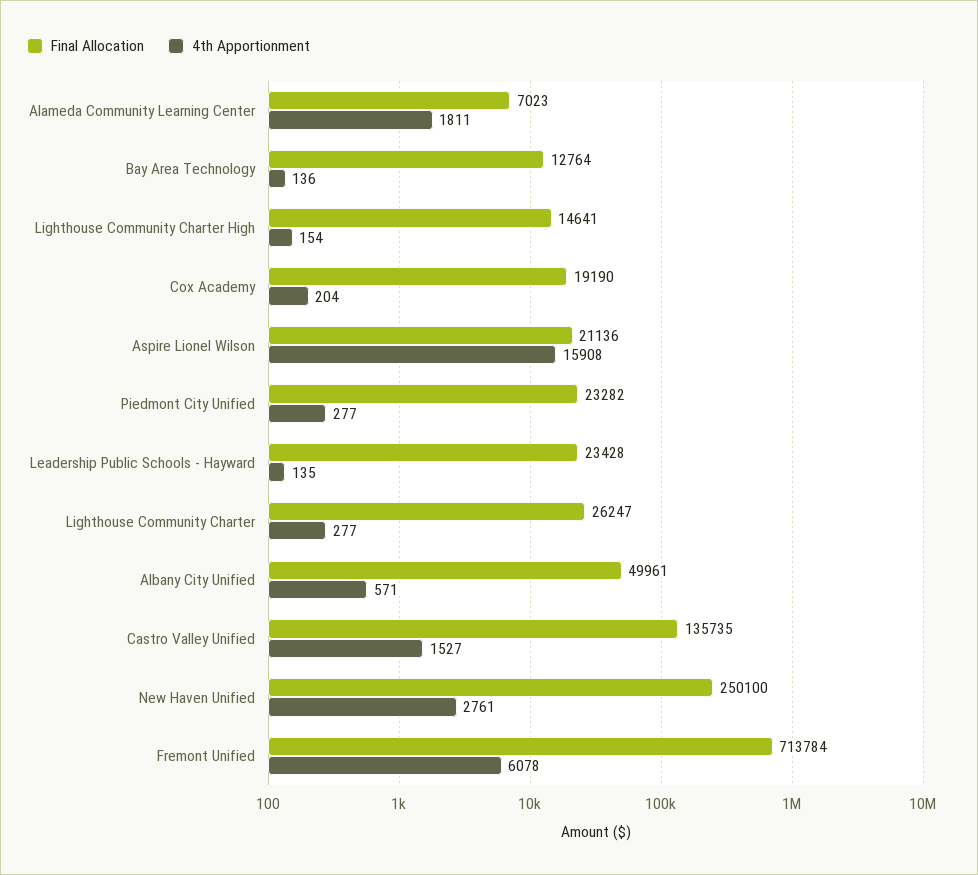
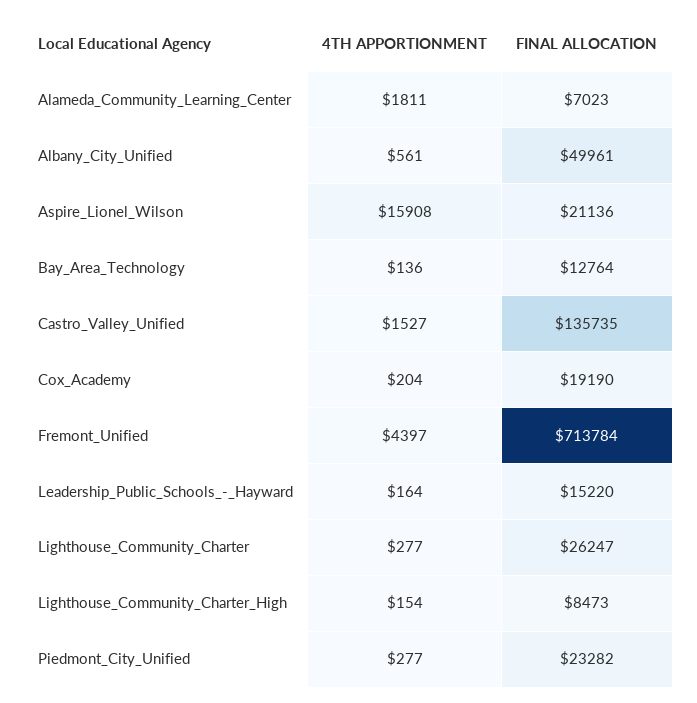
  {
    "Final Allocation": {
      "Alameda Community Learning Center": 7023,
      "Bay Area Technology": 12764,
-     "Lighthouse Community Charter High": 14641,
+     "Lighthouse Community Charter High": 8473,
      "Cox Academy": 19190,
      "Aspire Lionel Wilson": 21136,
      "Piedmont City Unified": 23282,
-     "Leadership Public Schools - Hayward": 23428,
+     "Leadership Public Schools - Hayward": 15220,
      "Lighthouse Community Charter": 26247,
      "Albany City Unified": 49961,
      "Castro Valley Unified": 135735,
-     "New Haven Unified": 250100,
      "Fremont Unified": 713784
    },
    "4th Apportionment": {
      "Alameda Community Learning Center": 1811,
      "Bay Area Technology": 136,
      "Lighthouse Community Charter High": 154,
      "Cox Academy": 204,
      "Aspire Lionel Wilson": 15908,
      "Piedmont City Unified": 277,
-     "Leadership Public Schools - Hayward": 135,
+     "Leadership Public Schools - Hayward": 164,
      "Lighthouse Community Charter": 277,
-     "Albany City Unified": 571,
+     "Albany City Unified": 561,
      "Castro Valley Unified": 1527,
-     "New Haven Unified": 2761,
-     "Fremont Unified": 6078
+     "Fremont Unified": 4397
    }
  }

